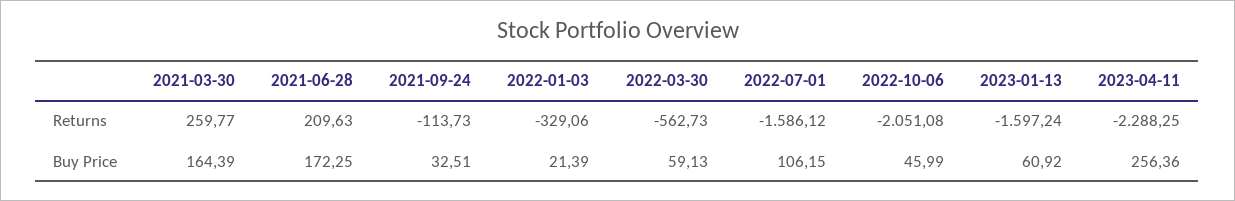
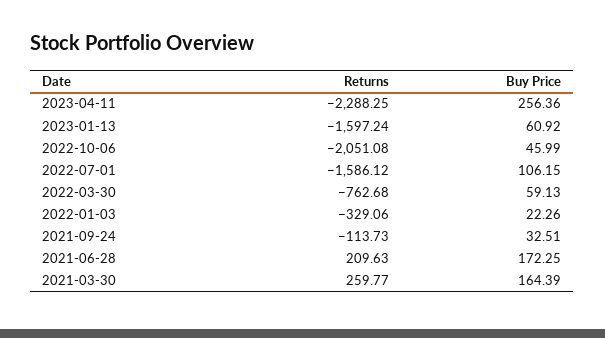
  {
    "2021-03-30": {
      "Returns": 259.77,
      "Buy Price": 164.39
    },
    "2021-06-28": {
      "Returns": 209.63,
      "Buy Price": 172.25
    },
    "2021-09-24": {
      "Returns": -113.73,
      "Buy Price": 32.51
    },
    "2022-01-03": {
      "Returns": -329.06,
-     "Buy Price": 21.39
+     "Buy Price": 22.26
    },
    "2022-03-30": {
-     "Returns": -562.73,
+     "Returns": -762.68,
      "Buy Price": 59.13
    },
    "2022-07-01": {
      "Returns": -1586.12,
      "Buy Price": 106.15
    },
    "2022-10-06": {
      "Returns": -2051.08,
      "Buy Price": 45.99
    },
    "2023-01-13": {
      "Returns": -1597.24,
      "Buy Price": 60.92
    },
    "2023-04-11": {
      "Returns": -2288.25,
      "Buy Price": 256.36
    }
  }

